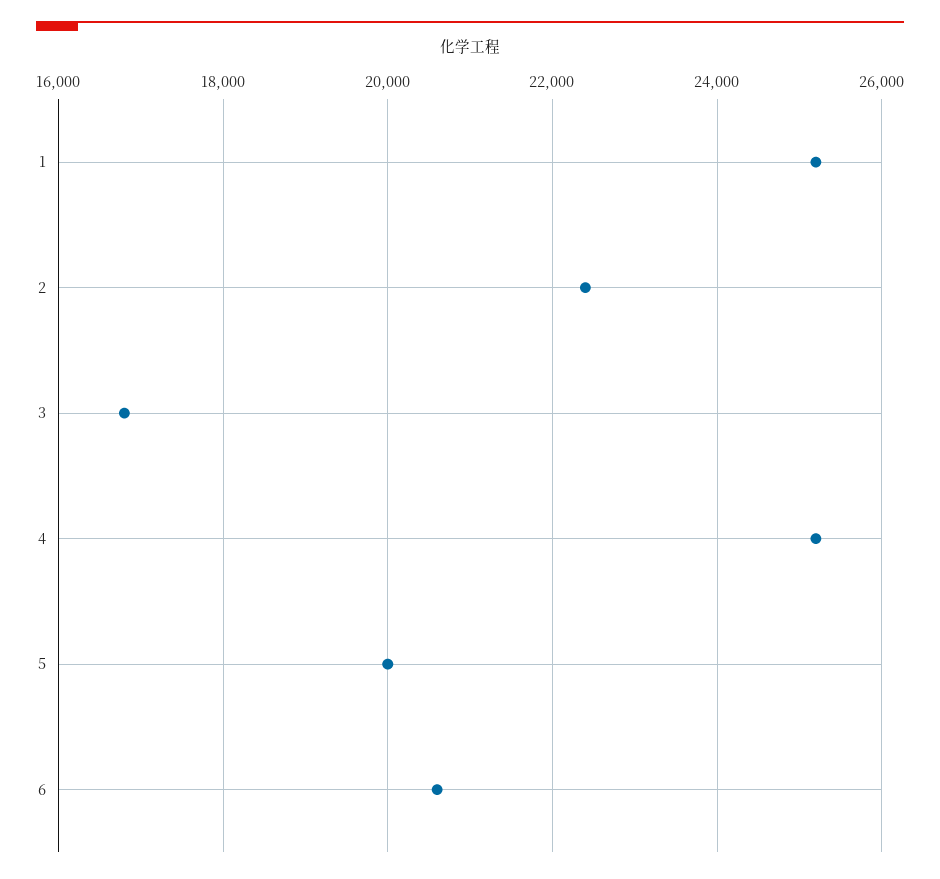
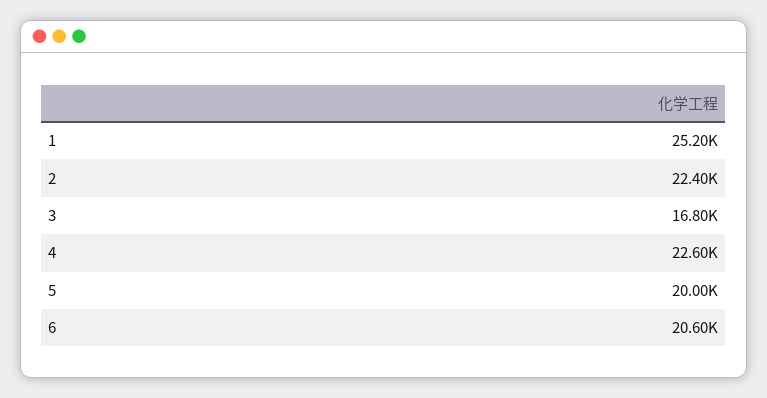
  {
    "1": 25200,
    "2": 22400,
    "3": 16800,
-   "4": 25200,
+   "4": 22600,
    "5": 20000,
    "6": 20600
  }

